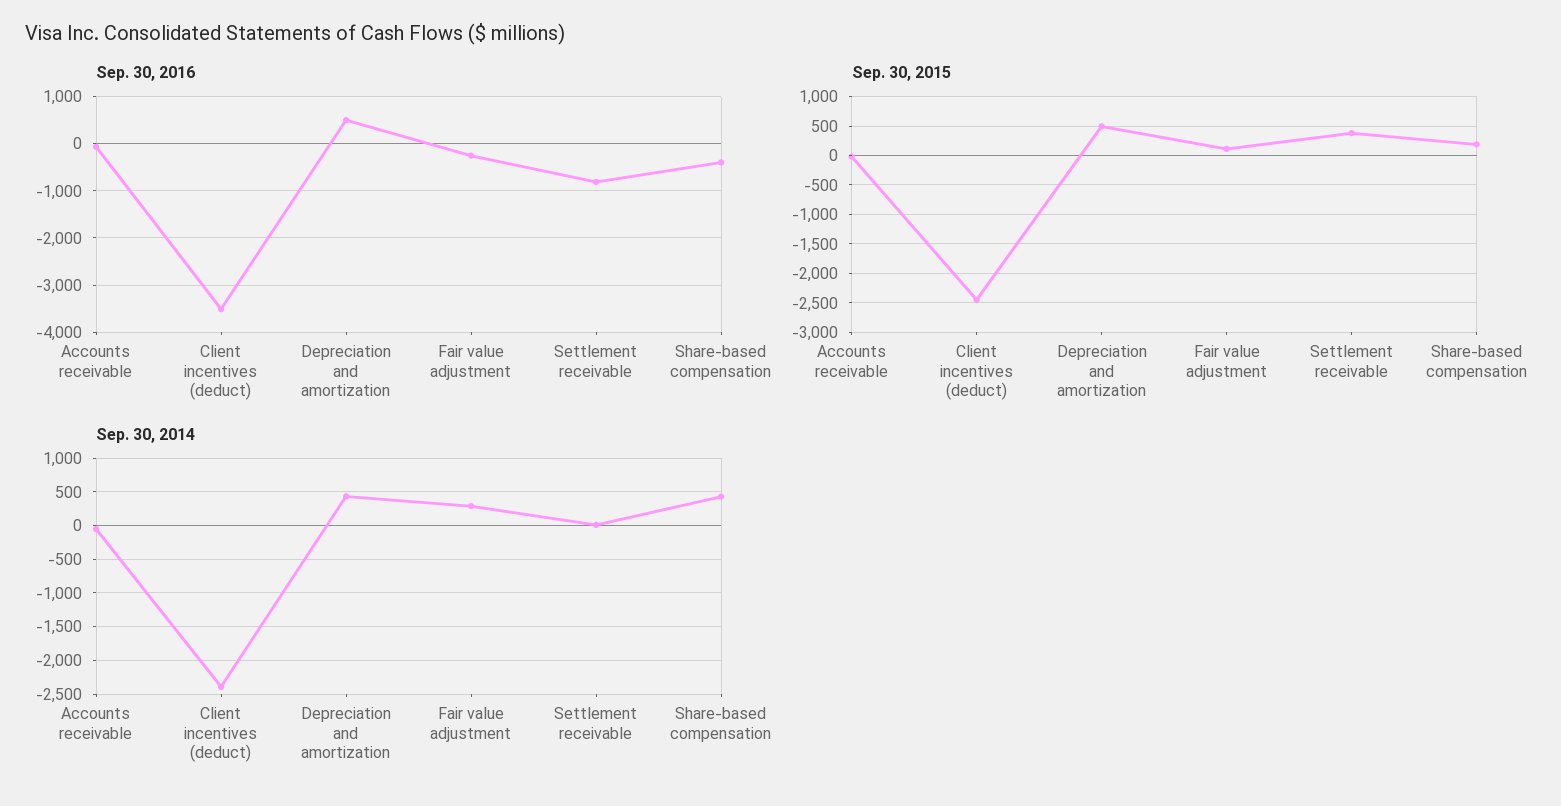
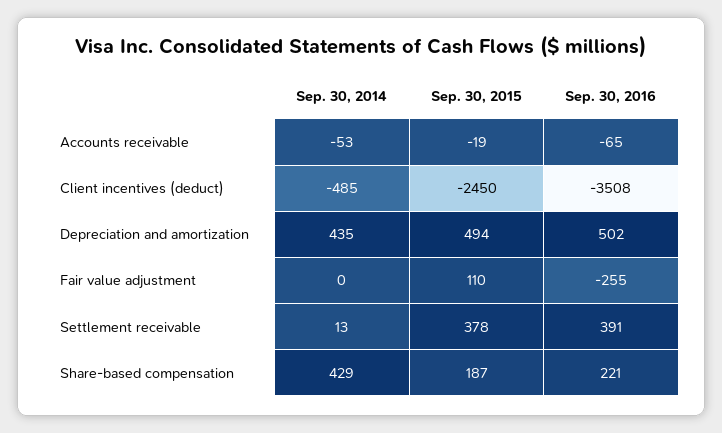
  {
    "Sep. 30, 2016": {
      "Accounts receivable": -65,
      "Client incentives (deduct)": -3508,
      "Depreciation and amortization": 502,
      "Fair value adjustment": -255,
-     "Settlement receivable": -800,
+     "Settlement receivable": 391,
-     "Share-based compensation": -400
+     "Share-based compensation": 221
    },
    "Sep. 30, 2015": {
      "Accounts receivable": -19,
      "Client incentives (deduct)": -2450,
      "Depreciation and amortization": 494,
      "Fair value adjustment": 110,
      "Settlement receivable": 378,
      "Share-based compensation": 187
    },
    "Sep. 30, 2014": {
      "Accounts receivable": -53,
-     "Client incentives (deduct)": -2400,
+     "Client incentives (deduct)": -485,
      "Depreciation and amortization": 435,
-     "Fair value adjustment": 300,
+     "Fair value adjustment": 0,
      "Settlement receivable": 13,
      "Share-based compensation": 429
    }
  }

